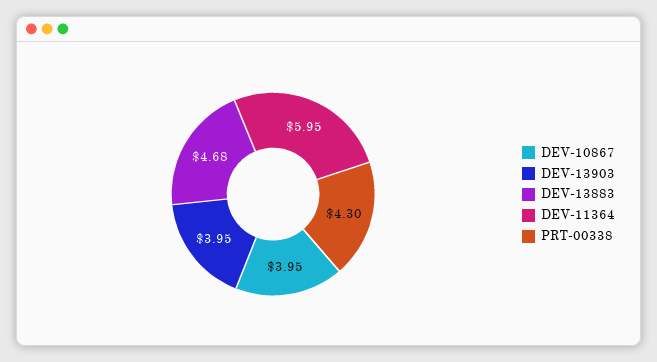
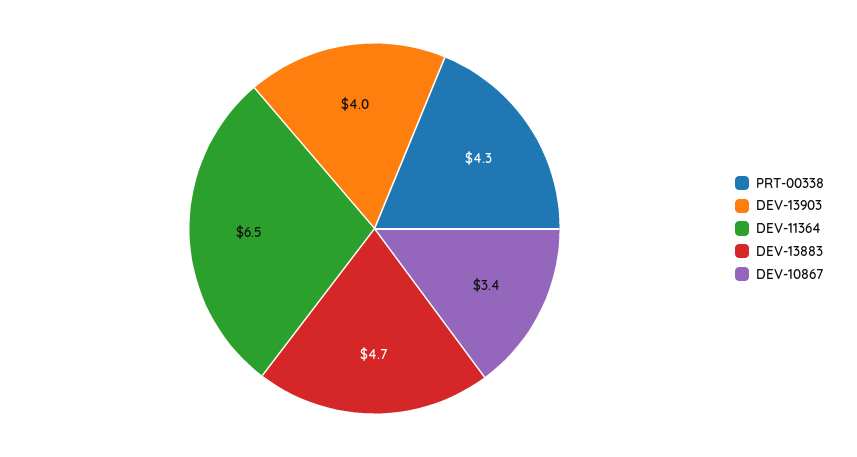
  {
-   "DEV-10867": 3.95,
+   "DEV-10867": 3.4,
    "DEV-13903": 3.95,
    "DEV-13883": 4.68,
-   "DEV-11364": 5.95,
+   "DEV-11364": 6.5,
    "PRT-00338": 4.3
  }

